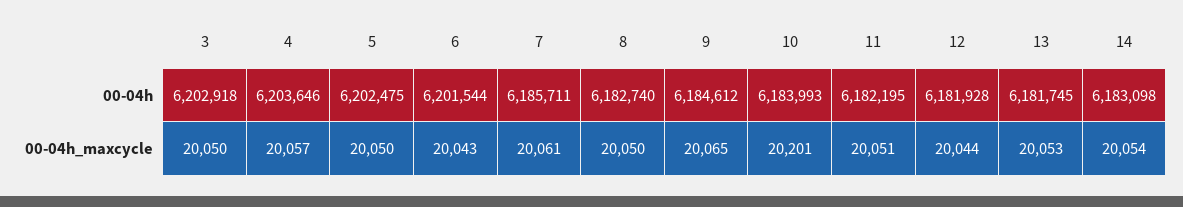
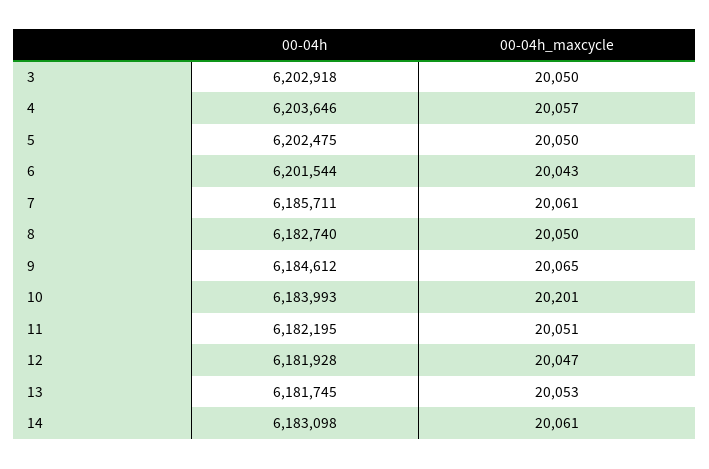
  {
    "3": {
      "00-04h": 6202918,
      "00-04h_maxcycle": 20050
    },
    "4": {
      "00-04h": 6203646,
      "00-04h_maxcycle": 20057
    },
    "5": {
      "00-04h": 6202475,
      "00-04h_maxcycle": 20050
    },
    "6": {
      "00-04h": 6201544,
      "00-04h_maxcycle": 20043
    },
    "7": {
      "00-04h": 6185711,
      "00-04h_maxcycle": 20061
    },
    "8": {
      "00-04h": 6182740,
      "00-04h_maxcycle": 20050
    },
    "9": {
      "00-04h": 6184612,
      "00-04h_maxcycle": 20065
    },
    "10": {
      "00-04h": 6183993,
      "00-04h_maxcycle": 20201
    },
    "11": {
      "00-04h": 6182195,
      "00-04h_maxcycle": 20051
    },
    "12": {
      "00-04h": 6181928,
-     "00-04h_maxcycle": 20044
+     "00-04h_maxcycle": 20047
    },
    "13": {
      "00-04h": 6181745,
      "00-04h_maxcycle": 20053
    },
    "14": {
      "00-04h": 6183098,
-     "00-04h_maxcycle": 20054
+     "00-04h_maxcycle": 20061
    }
  }

